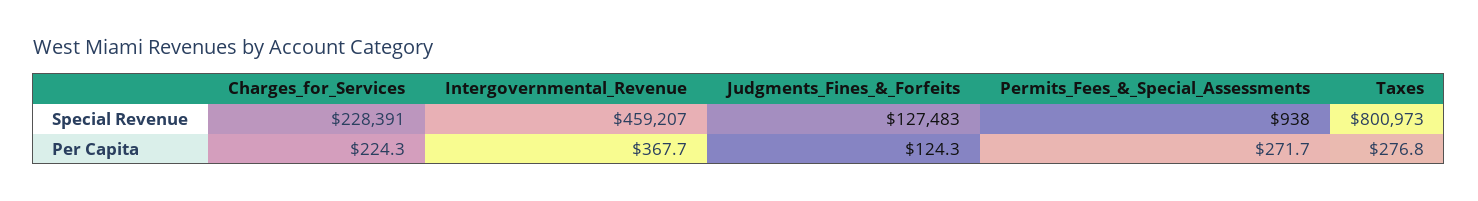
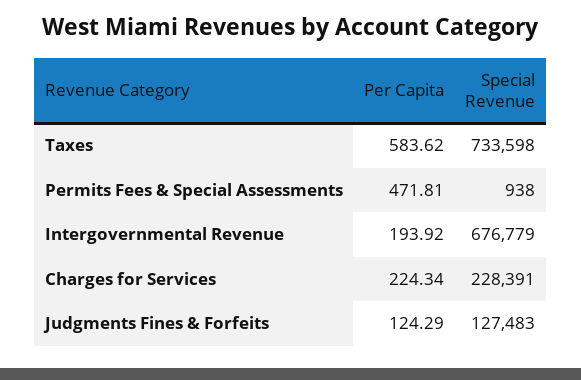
  {
    "Charges_for_Services": {
      "Special Revenue": 228391,
      "Per Capita": 224.34
    },
    "Intergovernmental_Revenue": {
-     "Special Revenue": 459207,
+     "Special Revenue": 676779,
-     "Per Capita": 367.7
+     "Per Capita": 193.92
    },
    "Judgments_Fines_&_Forfeits": {
      "Special Revenue": 127483,
      "Per Capita": 124.29
    },
    "Permits_Fees_&_Special_Assessments": {
      "Special Revenue": 938,
-     "Per Capita": 271.7
+     "Per Capita": 471.81
    },
    "Taxes": {
-     "Special Revenue": 800973,
+     "Special Revenue": 733598,
-     "Per Capita": 276.8
+     "Per Capita": 583.62
    }
  }

